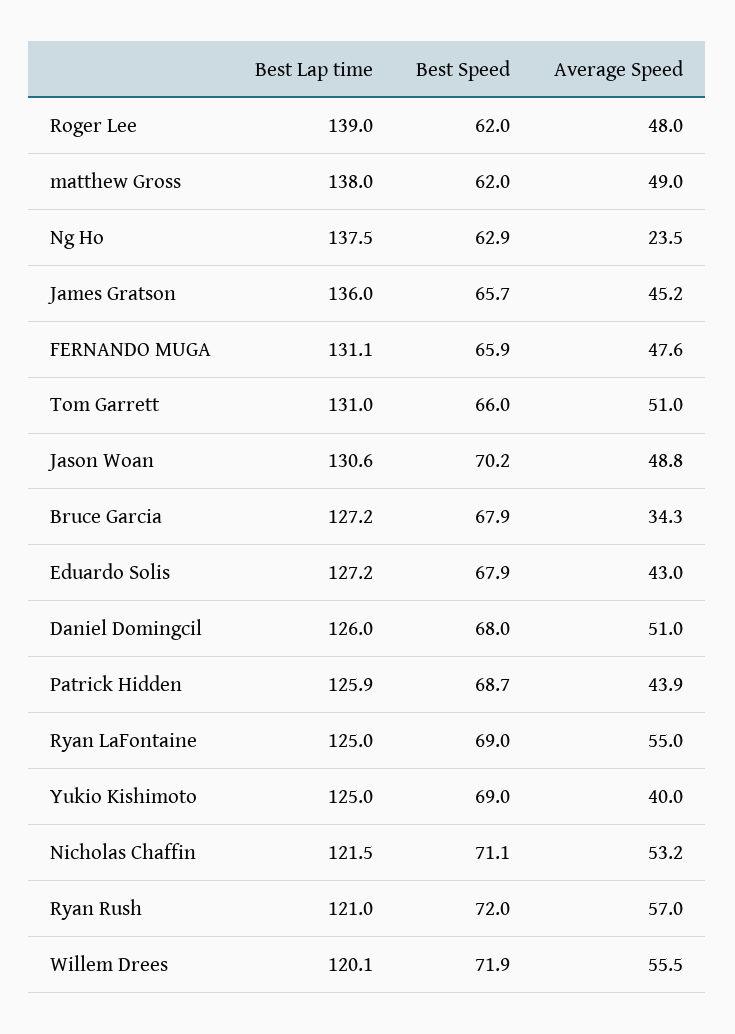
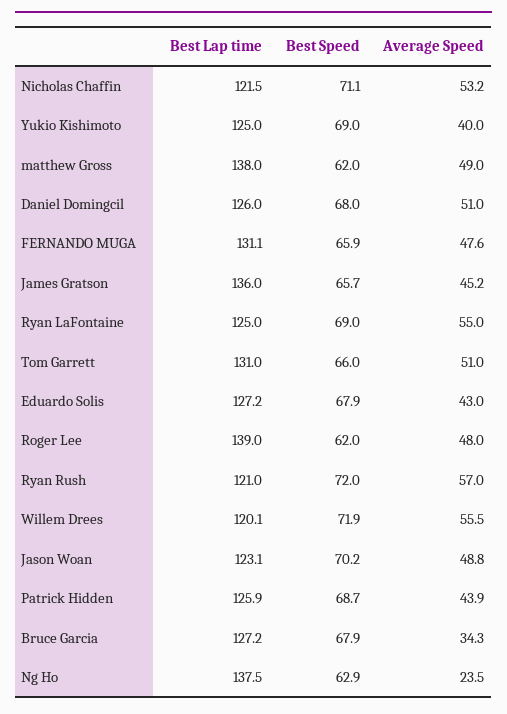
  {
    "Best Lap time": {
      "Roger Lee": 139,
      "matthew Gross": 138,
      "Ng Ho": 137.5,
      "James Gratson": 136,
      "FERNANDO MUGA": 131.1,
      "Tom Garrett": 131,
-     "Jason Woan": 130.6,
+     "Jason Woan": 123.1,
      "Bruce Garcia": 127.2,
      "Eduardo Solis": 127.2,
      "Daniel Domingcil": 126,
      "Patrick Hidden": 125.9,
      "Ryan LaFontaine": 125,
      "Yukio Kishimoto": 125,
      "Nicholas Chaffin": 121.5,
      "Ryan Rush": 121,
      "Willem Drees": 120.1
    },
    "Best Speed": {
      "Roger Lee": 62,
      "matthew Gross": 62,
      "Ng Ho": 62.9,
      "James Gratson": 65.7,
      "FERNANDO MUGA": 65.9,
      "Tom Garrett": 66,
      "Jason Woan": 70.2,
      "Bruce Garcia": 67.9,
      "Eduardo Solis": 67.9,
      "Daniel Domingcil": 68,
      "Patrick Hidden": 68.7,
      "Ryan LaFontaine": 69,
      "Yukio Kishimoto": 69,
      "Nicholas Chaffin": 71.1,
      "Ryan Rush": 72,
      "Willem Drees": 71.9
    },
    "Average Speed": {
      "Roger Lee": 48,
      "matthew Gross": 49,
      "Ng Ho": 23.5,
      "James Gratson": 45.2,
      "FERNANDO MUGA": 47.6,
      "Tom Garrett": 51,
      "Jason Woan": 48.8,
      "Bruce Garcia": 34.3,
      "Eduardo Solis": 43,
      "Daniel Domingcil": 51,
      "Patrick Hidden": 43.9,
      "Ryan LaFontaine": 55,
      "Yukio Kishimoto": 40,
      "Nicholas Chaffin": 53.2,
      "Ryan Rush": 57,
      "Willem Drees": 55.5
    }
  }

